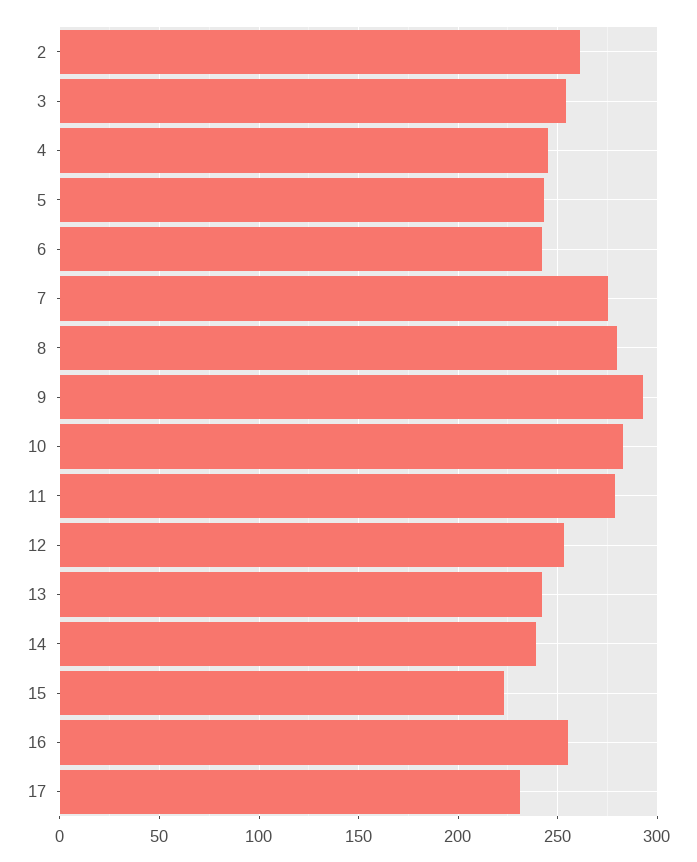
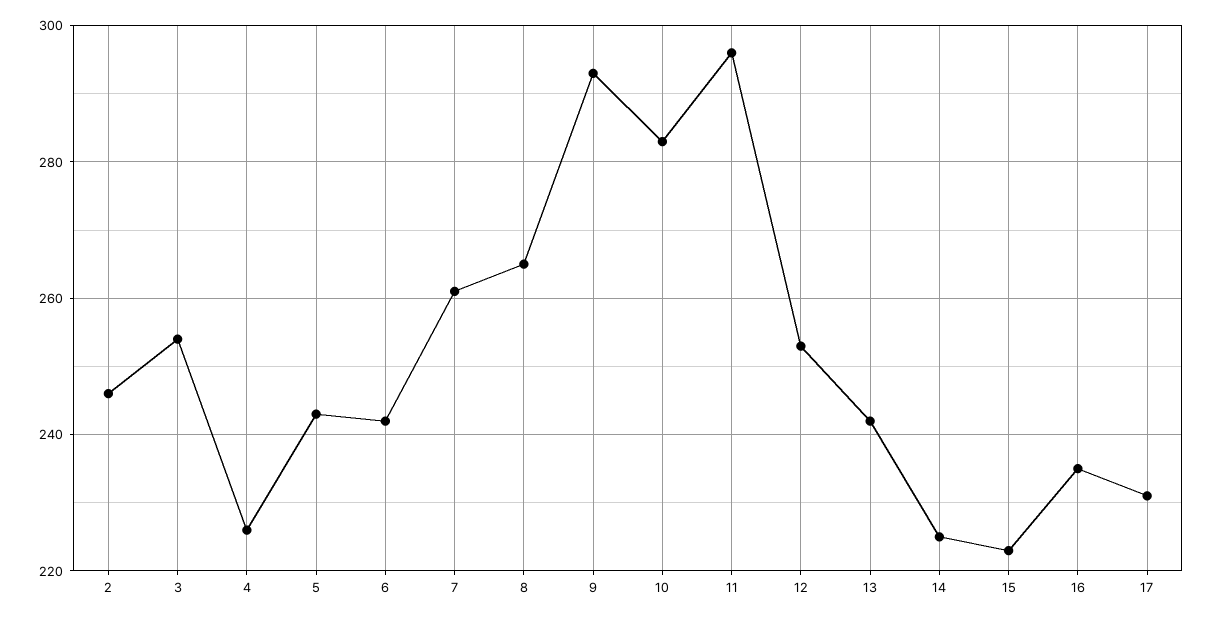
  {
-   "2": 260,
+   "2": 245,
    "3": 255,
-   "4": 245,
+   "4": 225,
    "5": 245,
    "6": 240,
-   "7": 275,
+   "7": 260,
-   "8": 280,
+   "8": 265,
    "9": 295,
    "10": 285,
-   "11": 280,
+   "11": 295,
    "12": 255,
    "13": 240,
-   "14": 240,
+   "14": 225,
    "15": 225,
-   "16": 255,
+   "16": 235,
    "17": 230
  }

